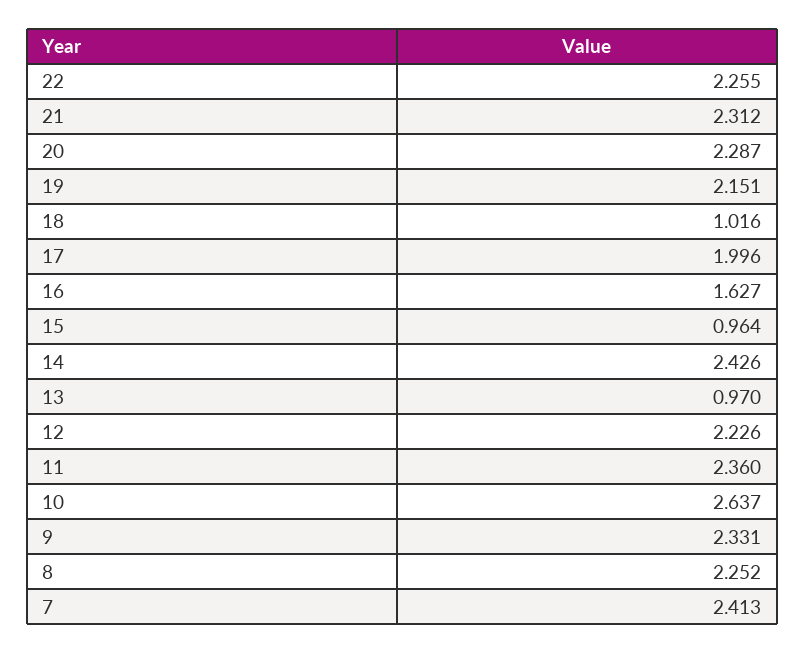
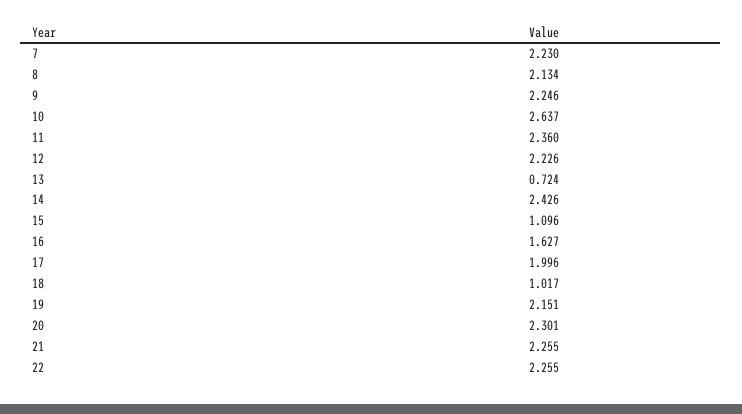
  {
    "22": 2.255,
-   "21": 2.312,
+   "21": 2.255,
-   "20": 2.287,
+   "20": 2.301,
    "19": 2.151,
-   "18": 1.016,
+   "18": 1.017,
    "17": 1.996,
    "16": 1.627,
-   "15": 0.964,
+   "15": 1.096,
    "14": 2.426,
-   "13": 0.97,
+   "13": 0.724,
    "12": 2.226,
    "11": 2.36,
    "10": 2.637,
-   "9": 2.331,
+   "9": 2.246,
-   "8": 2.252,
+   "8": 2.134,
-   "7": 2.413
+   "7": 2.23
  }

